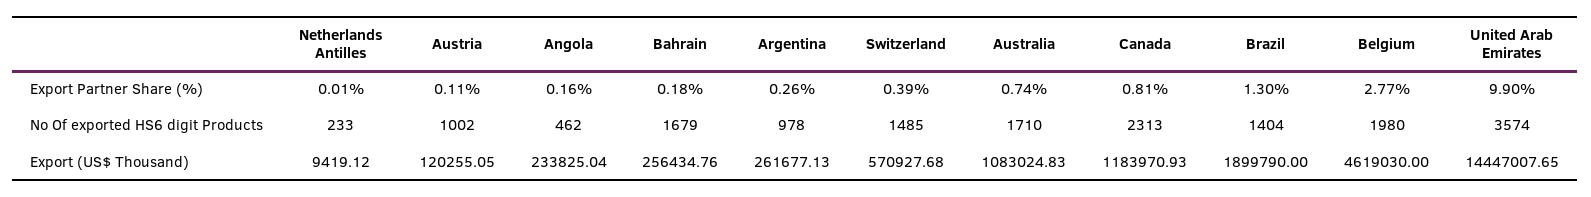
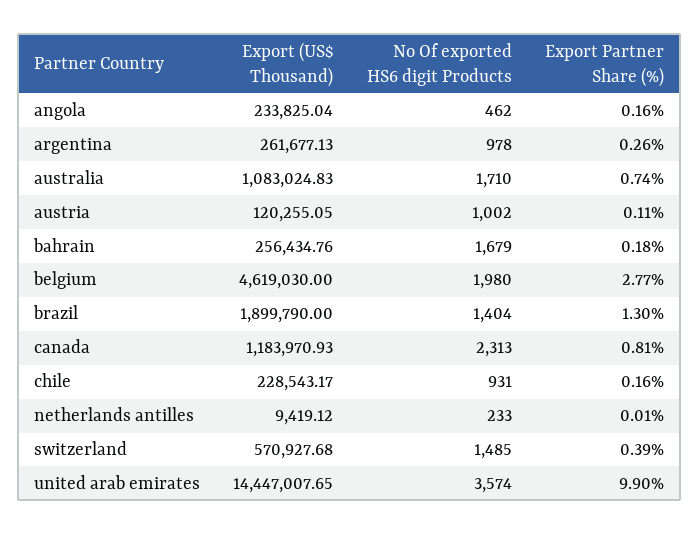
  {
    "Netherlands Antilles": {
      "Export Partner Share (%)": 0.01,
      "No Of exported HS6 digit Products": 233,
      "Export (US$ Thousand)": 9419.12
    },
    "Austria": {
      "Export Partner Share (%)": 0.11,
      "No Of exported HS6 digit Products": 1002,
      "Export (US$ Thousand)": 120255.05
    },
    "Angola": {
      "Export Partner Share (%)": 0.16,
      "No Of exported HS6 digit Products": 462,
      "Export (US$ Thousand)": 233825.04
    },
    "Bahrain": {
      "Export Partner Share (%)": 0.18,
      "No Of exported HS6 digit Products": 1679,
      "Export (US$ Thousand)": 256434.76
    },
    "Argentina": {
      "Export Partner Share (%)": 0.26,
      "No Of exported HS6 digit Products": 978,
      "Export (US$ Thousand)": 261677.13
    },
    "Switzerland": {
      "Export Partner Share (%)": 0.39,
      "No Of exported HS6 digit Products": 1485,
      "Export (US$ Thousand)": 570927.68
    },
    "Australia": {
      "Export Partner Share (%)": 0.74,
      "No Of exported HS6 digit Products": 1710,
      "Export (US$ Thousand)": 1083024.83
    },
    "Canada": {
      "Export Partner Share (%)": 0.81,
      "No Of exported HS6 digit Products": 2313,
      "Export (US$ Thousand)": 1183970.93
    },
    "Brazil": {
      "Export Partner Share (%)": 1.3,
      "No Of exported HS6 digit Products": 1404,
      "Export (US$ Thousand)": 1899790
    },
    "Belgium": {
      "Export Partner Share (%)": 2.77,
      "No Of exported HS6 digit Products": 1980,
      "Export (US$ Thousand)": 4619030
    },
    "United Arab Emirates": {
      "Export Partner Share (%)": 9.9,
      "No Of exported HS6 digit Products": 3574,
      "Export (US$ Thousand)": 14447007.65
-   }
+   },
+   "chile": {
+     "Export (US$ Thousand)": 228543.17,
+     "No Of exported HS6 digit Products": 931,
+     "Export Partner Share (%)": 0.16
+   }
  }

